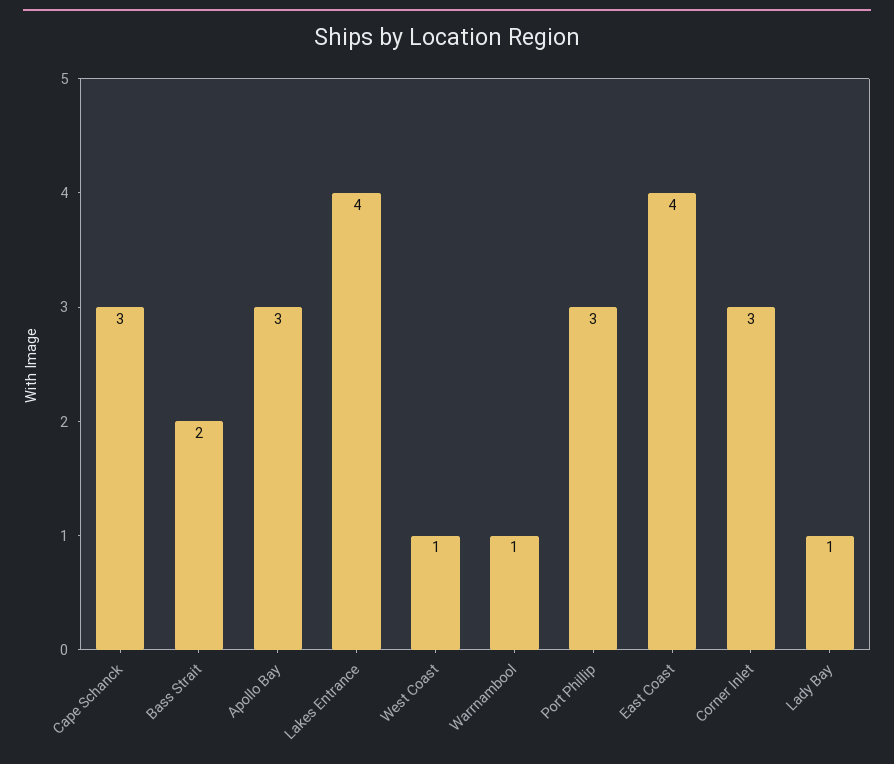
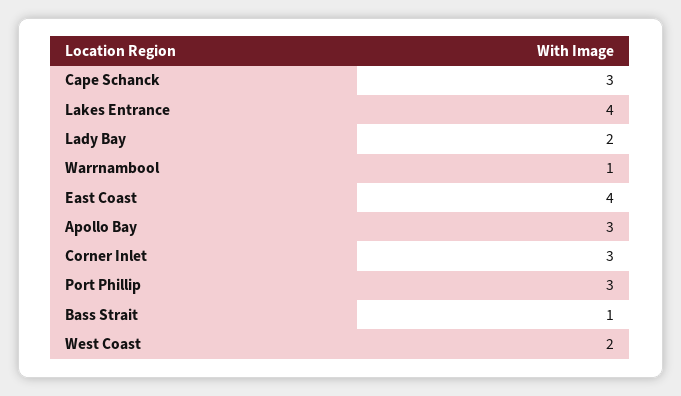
  {
    "Cape Schanck": 3,
-   "Bass Strait": 2,
+   "Bass Strait": 1,
    "Apollo Bay": 3,
    "Lakes Entrance": 4,
-   "West Coast": 1,
+   "West Coast": 2,
    "Warrnambool": 1,
    "Port Phillip": 3,
    "East Coast": 4,
    "Corner Inlet": 3,
-   "Lady Bay": 1
+   "Lady Bay": 2
  }

